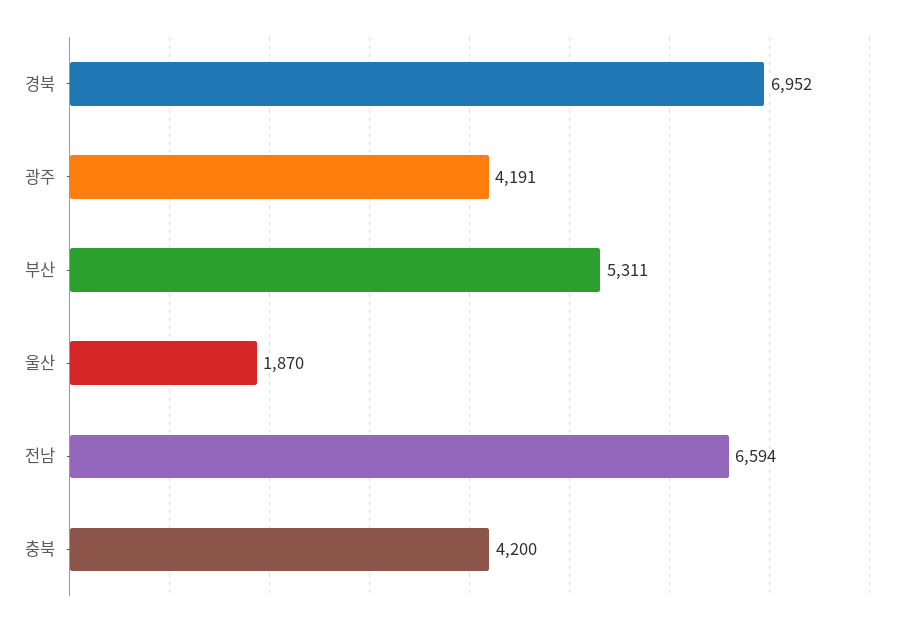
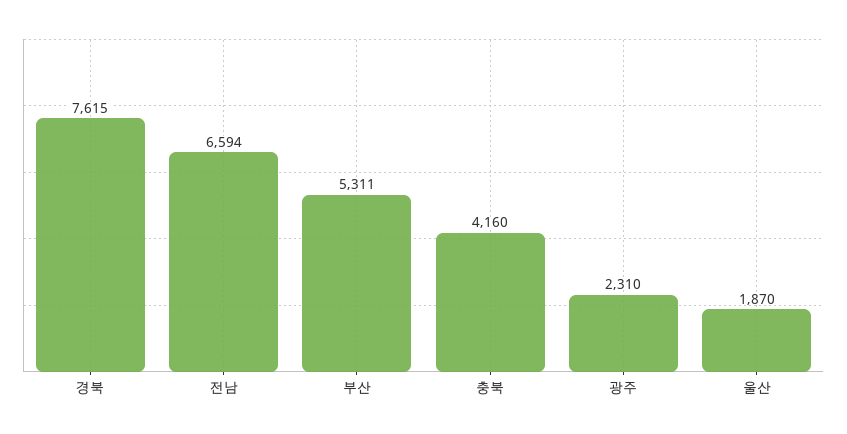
  {
-   "경북": 6952,
+   "경북": 7615,
-   "광주": 4191,
+   "광주": 2310,
    "부산": 5311,
    "울산": 1870,
    "전남": 6594,
-   "충북": 4200
+   "충북": 4160
  }

